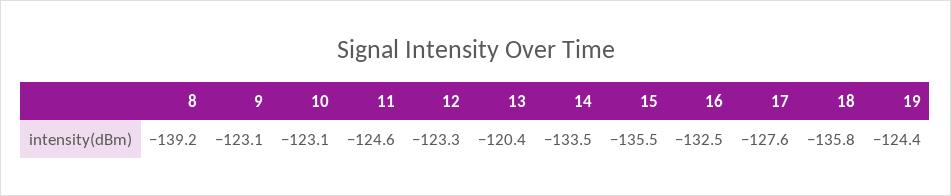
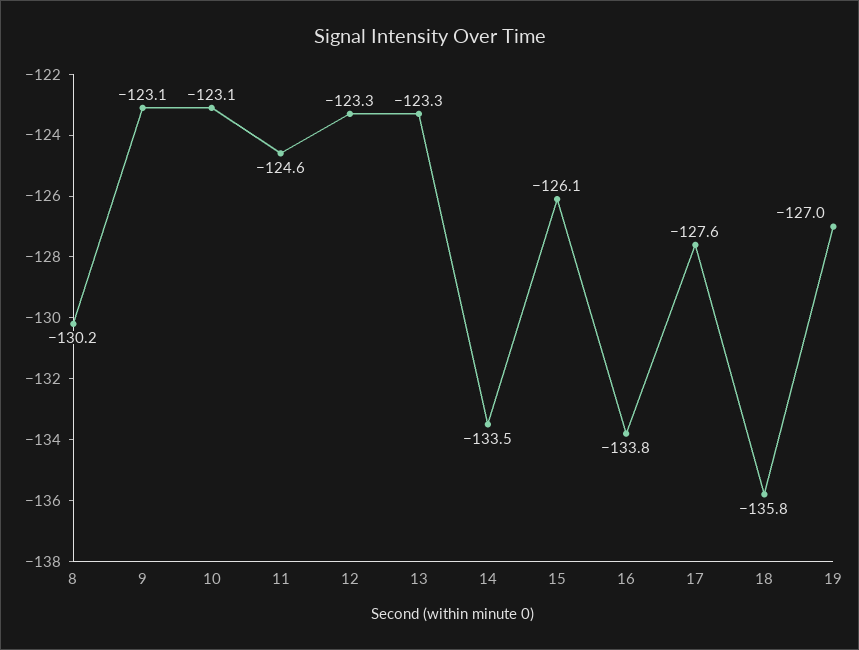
  {
-   "8": -139.2,
+   "8": -130.2,
    "9": -123.1,
    "10": -123.1,
    "11": -124.6,
    "12": -123.3,
-   "13": -120.4,
+   "13": -123.3,
    "14": -133.5,
-   "15": -135.5,
+   "15": -126.1,
-   "16": -132.5,
+   "16": -133.8,
    "17": -127.6,
    "18": -135.8,
-   "19": -124.4
+   "19": -127
  }

